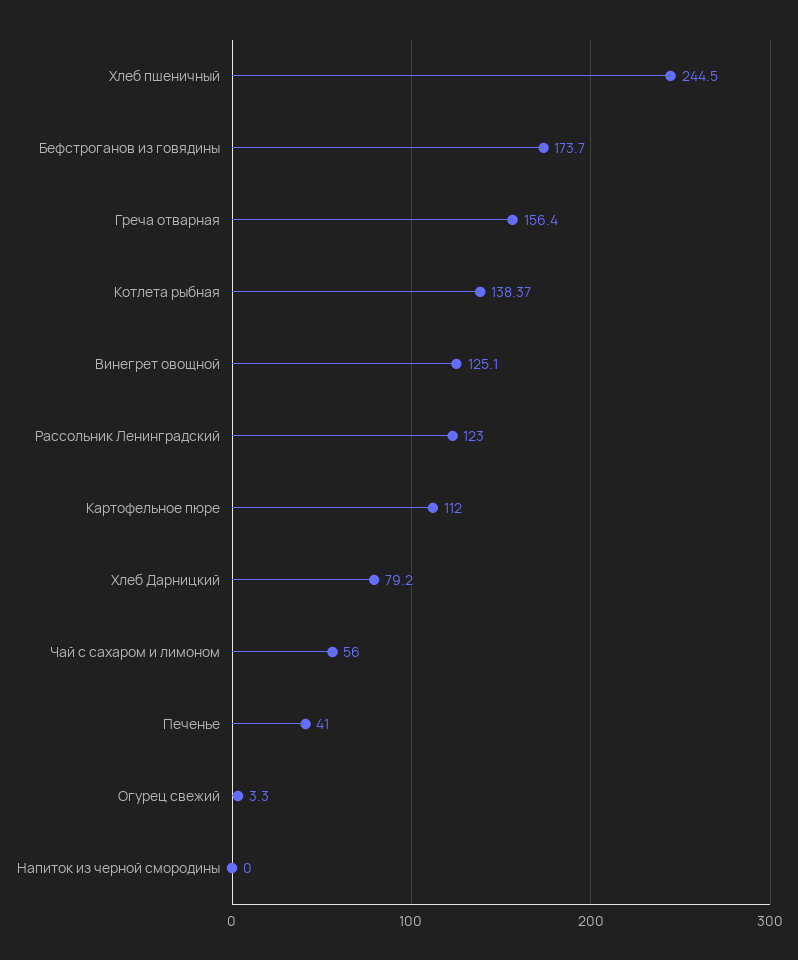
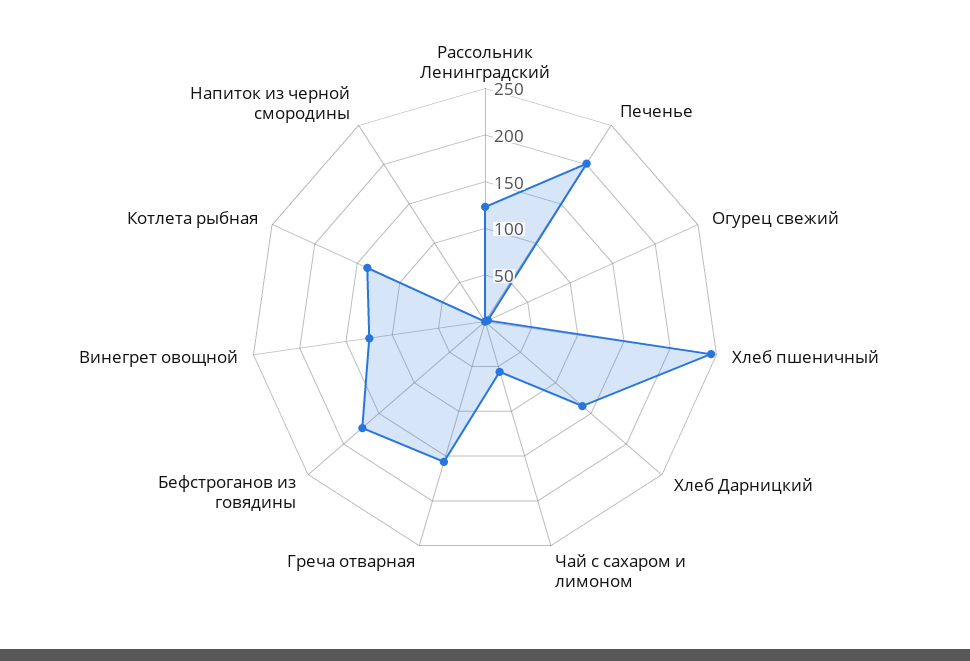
  {
    "Хлеб пшеничный": 244.5,
    "Бефстроганов из говядины": 173.7,
    "Греча отварная": 156.4,
    "Котлета рыбная": 138.37,
    "Винегрет овощной": 125.1,
    "Рассольник Ленинградский": 123,
-   "Картофельное пюре": 112,
-   "Хлеб Дарницкий": 79.2,
+   "Хлеб Дарницкий": 140,
    "Чай с сахаром и лимоном": 56,
-   "Печенье": 41,
+   "Печенье": 200,
    "Огурец свежий": 3.3,
    "Напиток из черной смородины": 0
  }

